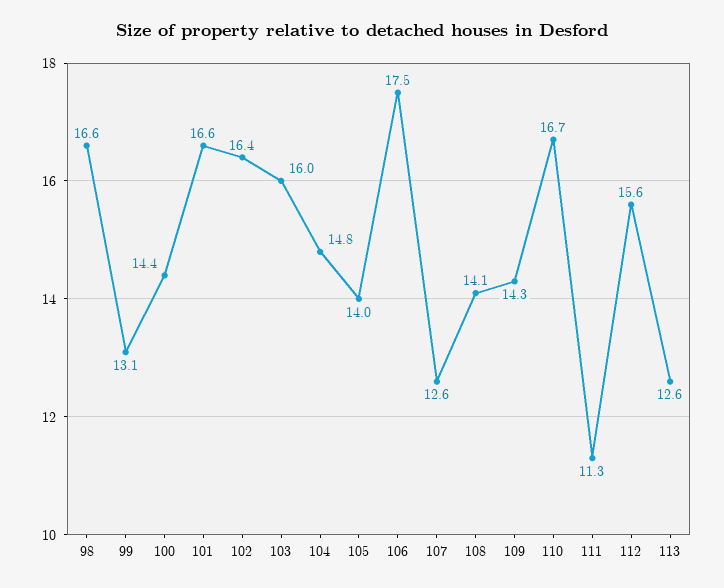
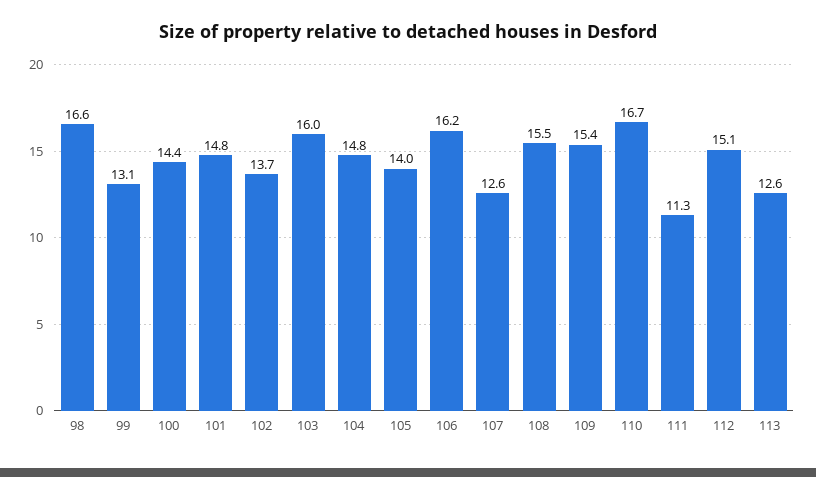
  {
    "98": 16.6,
    "99": 13.1,
    "100": 14.4,
-   "101": 16.6,
+   "101": 14.8,
-   "102": 16.4,
+   "102": 13.7,
    "103": 16,
    "104": 14.8,
    "105": 14,
-   "106": 17.5,
+   "106": 16.2,
    "107": 12.6,
-   "108": 14.1,
+   "108": 15.5,
-   "109": 14.3,
+   "109": 15.4,
    "110": 16.7,
    "111": 11.3,
-   "112": 15.6,
+   "112": 15.1,
    "113": 12.6
  }

